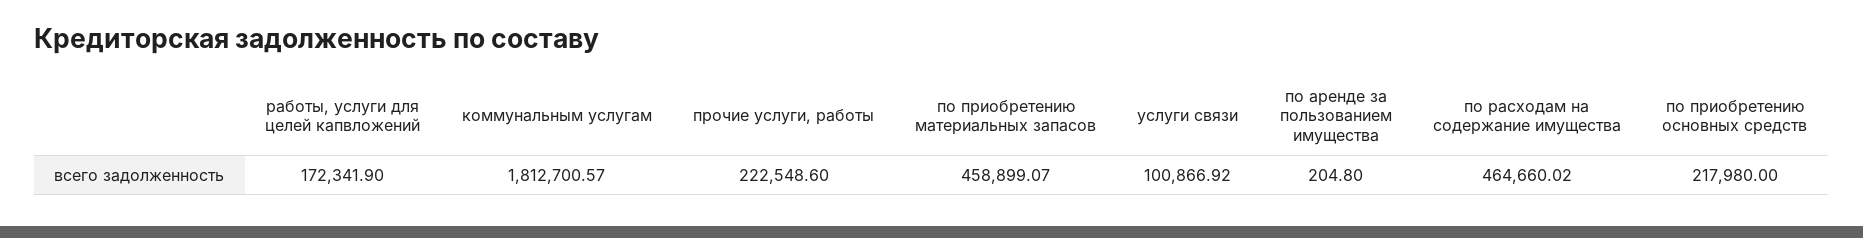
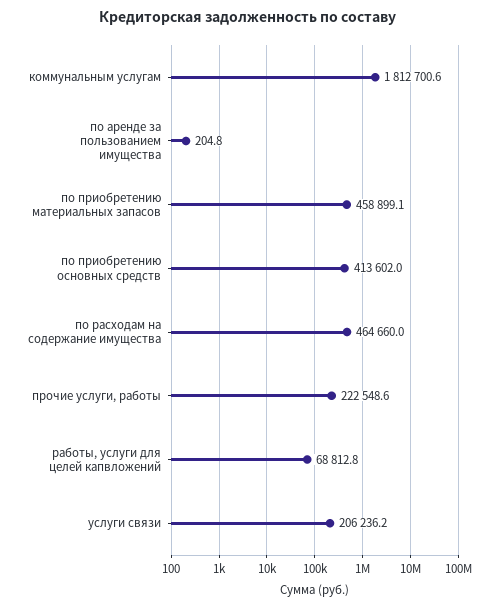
  {
-   "работы, услуги для целей капвложений": 172341.9,
+   "работы, услуги для целей капвложений": 68812.8,
    "коммунальным услугам": 1812700.57,
    "прочие услуги, работы": 222548.6,
    "по приобретению материальных запасов": 458899.07,
-   "услуги связи": 100866.92,
+   "услуги связи": 206236.2,
    "по аренде за пользованием имущества": 204.8,
    "по расходам на содержание имущества": 464660.02,
-   "по приобретению основных средств": 217980
+   "по приобретению основных средств": 413602
  }

